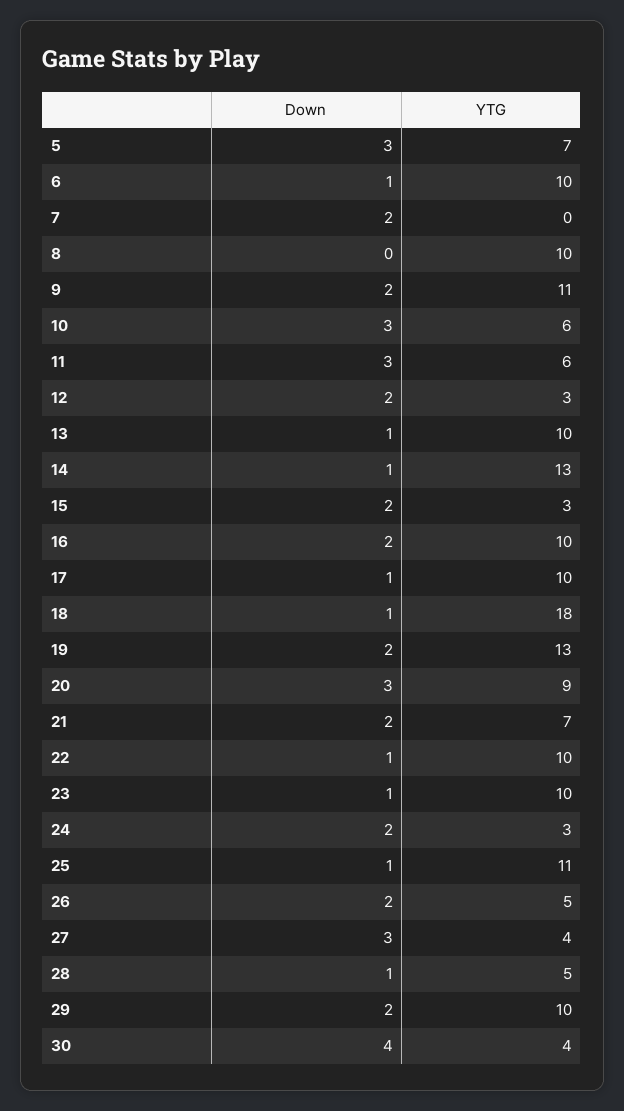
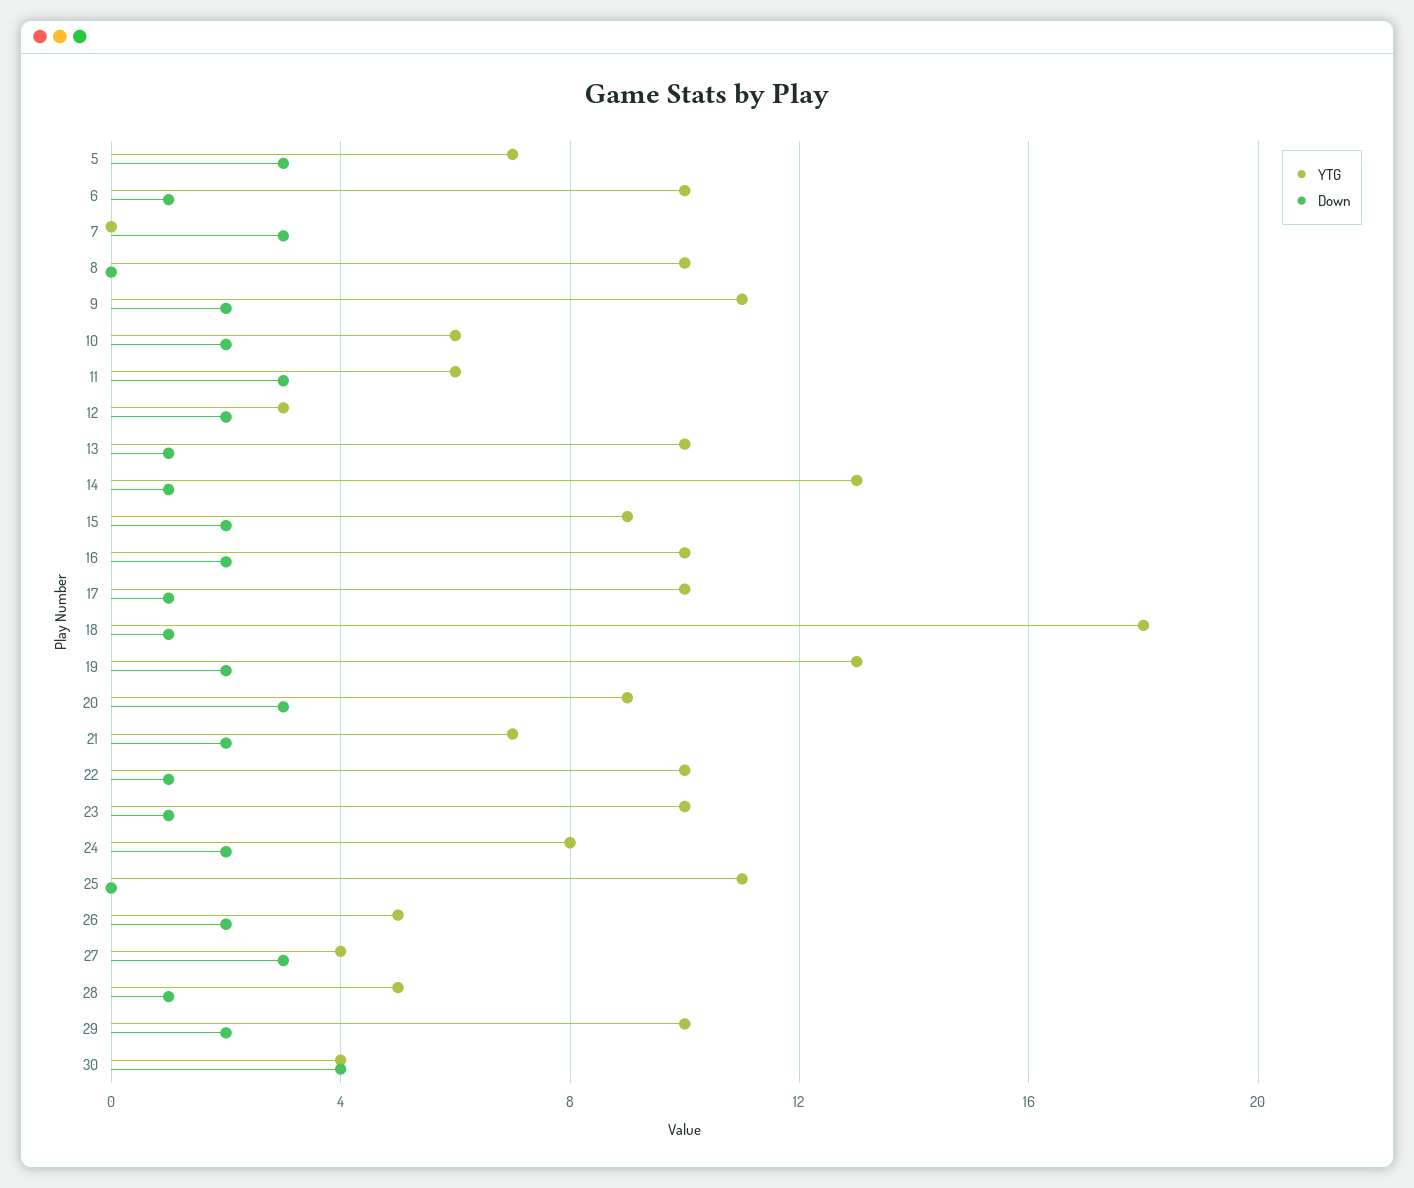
  {
    "Down": {
      "5": 3,
      "6": 1,
-     "7": 2,
+     "7": 3,
      "8": 0,
      "9": 2,
-     "10": 3,
+     "10": 2,
      "11": 3,
      "12": 2,
      "13": 1,
      "14": 1,
      "15": 2,
      "16": 2,
      "17": 1,
      "18": 1,
      "19": 2,
      "20": 3,
      "21": 2,
      "22": 1,
      "23": 1,
      "24": 2,
-     "25": 1,
+     "25": 0,
      "26": 2,
      "27": 3,
      "28": 1,
      "29": 2,
      "30": 4
    },
    "YTG": {
      "5": 7,
      "6": 10,
      "7": 0,
      "8": 10,
      "9": 11,
      "10": 6,
      "11": 6,
      "12": 3,
      "13": 10,
      "14": 13,
-     "15": 3,
+     "15": 9,
      "16": 10,
      "17": 10,
      "18": 18,
      "19": 13,
      "20": 9,
      "21": 7,
      "22": 10,
      "23": 10,
-     "24": 3,
+     "24": 8,
      "25": 11,
      "26": 5,
      "27": 4,
      "28": 5,
      "29": 10,
      "30": 4
    }
  }

